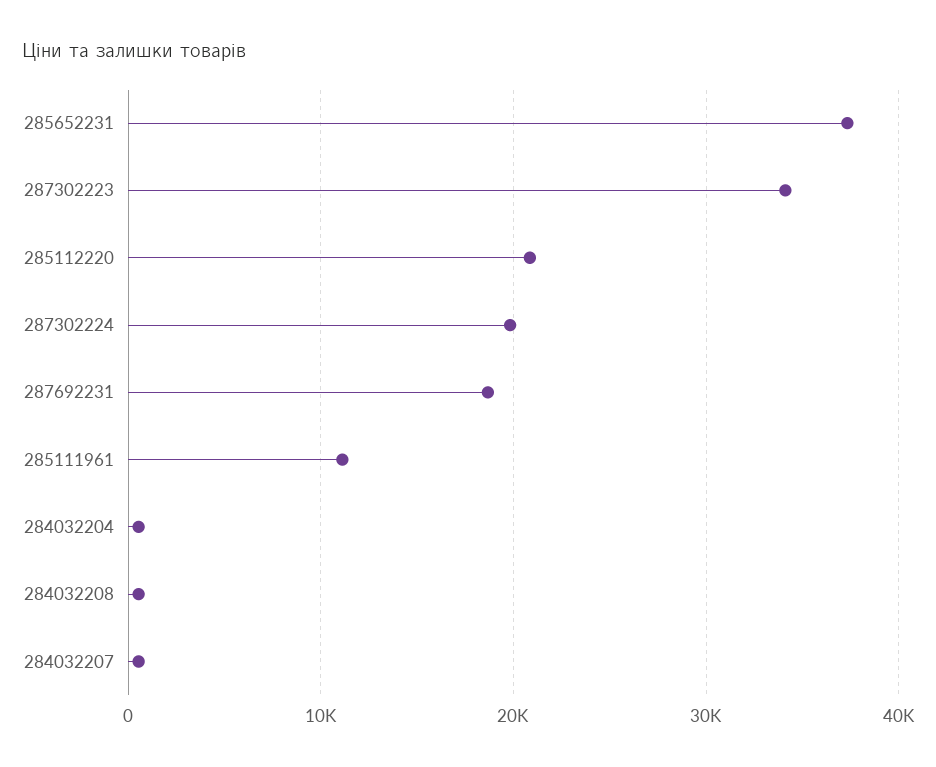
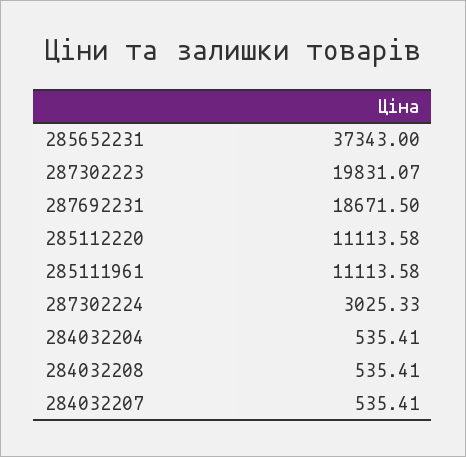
  {
    "285652231": 37343,
-   "287302223": 34000,
+   "287302223": 19831.07,
-   "285112220": 21000,
+   "285112220": 11113.58,
-   "287302224": 20000,
+   "287302224": 3025.33,
    "287692231": 18671.5,
    "285111961": 11113.58,
    "284032204": 535.41,
    "284032208": 535.41,
    "284032207": 535.41
  }

